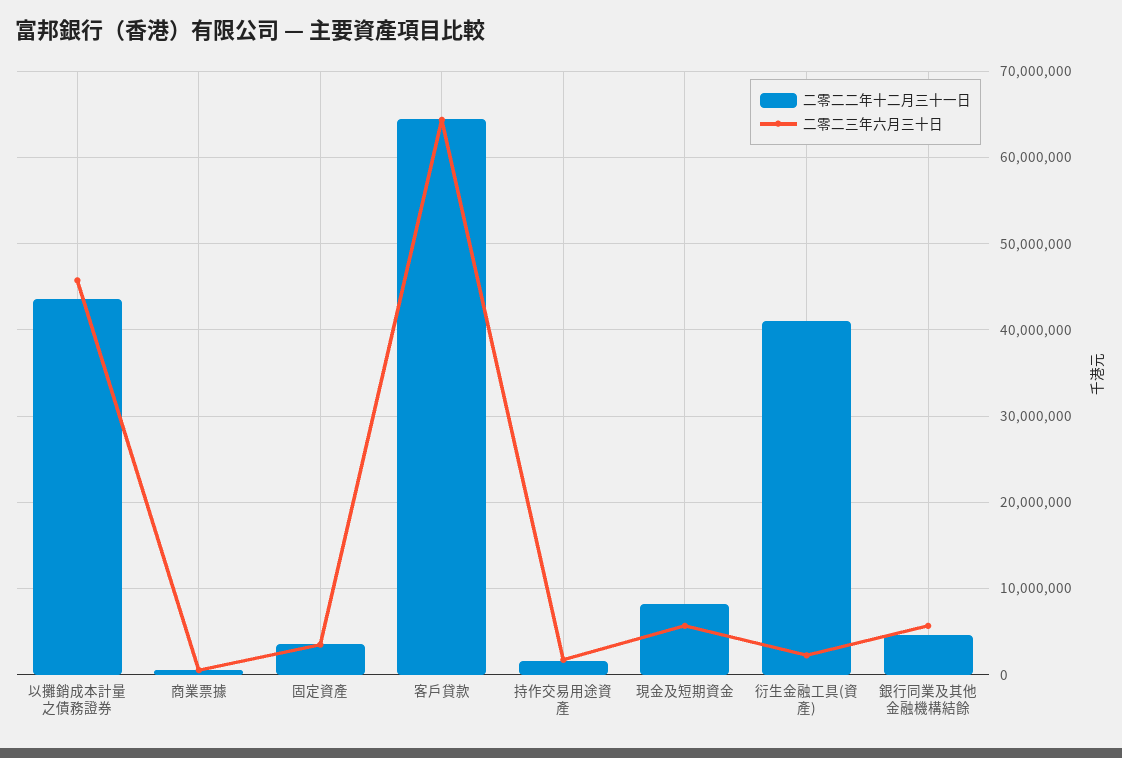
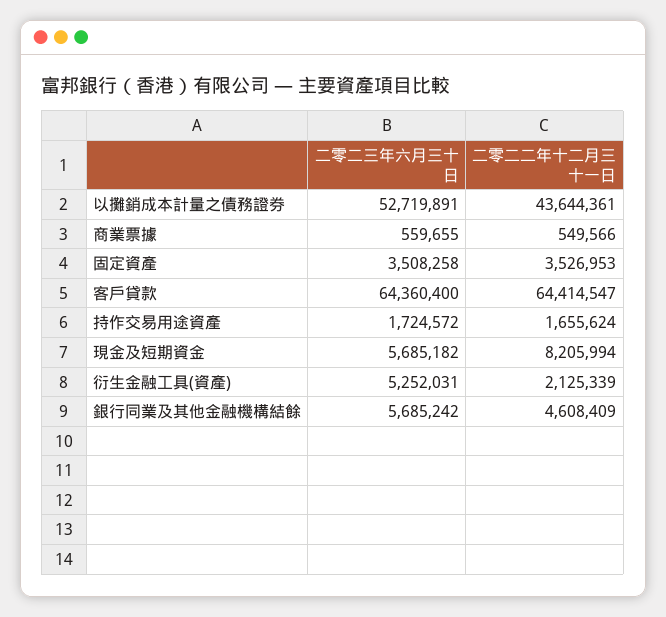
  {
    "二零二二年十二月三十一日": {
      "以攤銷成本計量之債務證券": 43644361,
      "商業票據": 549566,
      "固定資產": 3526953,
      "客戶貸款": 64414547,
      "持作交易用途資產": 1655624,
      "現金及短期資金": 8205994,
-     "衍生金融工具(資產)": 41000000,
+     "衍生金融工具(資產)": 2125339,
      "銀行同業及其他金融機構結餘": 4608409
    },
    "二零二三年六月三十日": {
-     "以攤銷成本計量之債務證券": 46000000,
+     "以攤銷成本計量之債務證券": 52719891,
      "商業票據": 559655,
      "固定資產": 3508258,
      "客戶貸款": 64360400,
      "持作交易用途資產": 1724572,
      "現金及短期資金": 5685182,
-     "衍生金融工具(資產)": 2000000,
+     "衍生金融工具(資產)": 5252031,
      "銀行同業及其他金融機構結餘": 5685242
    }
  }

